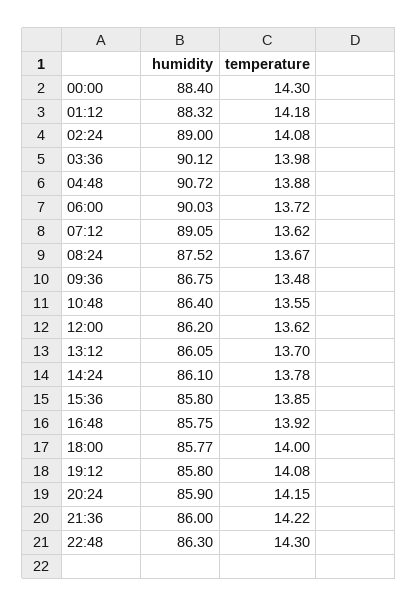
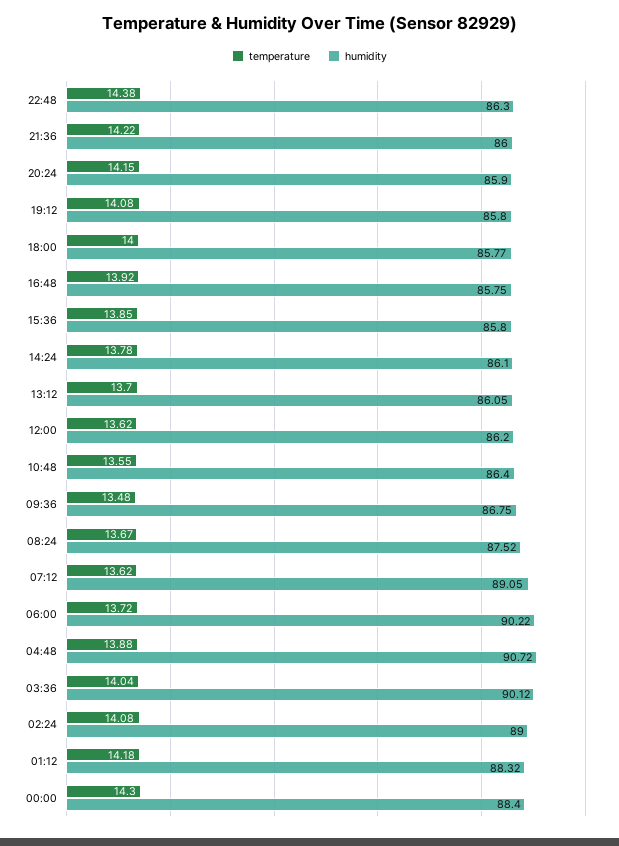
  {
    "humidity": {
      "00:00": 88.4,
      "01:12": 88.32,
      "02:24": 89,
      "03:36": 90.12,
      "04:48": 90.72,
-     "06:00": 90.03,
+     "06:00": 90.22,
      "07:12": 89.05,
      "08:24": 87.52,
      "09:36": 86.75,
      "10:48": 86.4,
      "12:00": 86.2,
      "13:12": 86.05,
      "14:24": 86.1,
      "15:36": 85.8,
      "16:48": 85.75,
      "18:00": 85.77,
      "19:12": 85.8,
      "20:24": 85.9,
      "21:36": 86,
      "22:48": 86.3
    },
    "temperature": {
      "00:00": 14.3,
      "01:12": 14.18,
      "02:24": 14.08,
-     "03:36": 13.98,
+     "03:36": 14.04,
      "04:48": 13.88,
      "06:00": 13.72,
      "07:12": 13.62,
      "08:24": 13.67,
      "09:36": 13.48,
      "10:48": 13.55,
      "12:00": 13.62,
      "13:12": 13.7,
      "14:24": 13.78,
      "15:36": 13.85,
      "16:48": 13.92,
      "18:00": 14,
      "19:12": 14.08,
      "20:24": 14.15,
      "21:36": 14.22,
-     "22:48": 14.3
+     "22:48": 14.38
    }
  }

